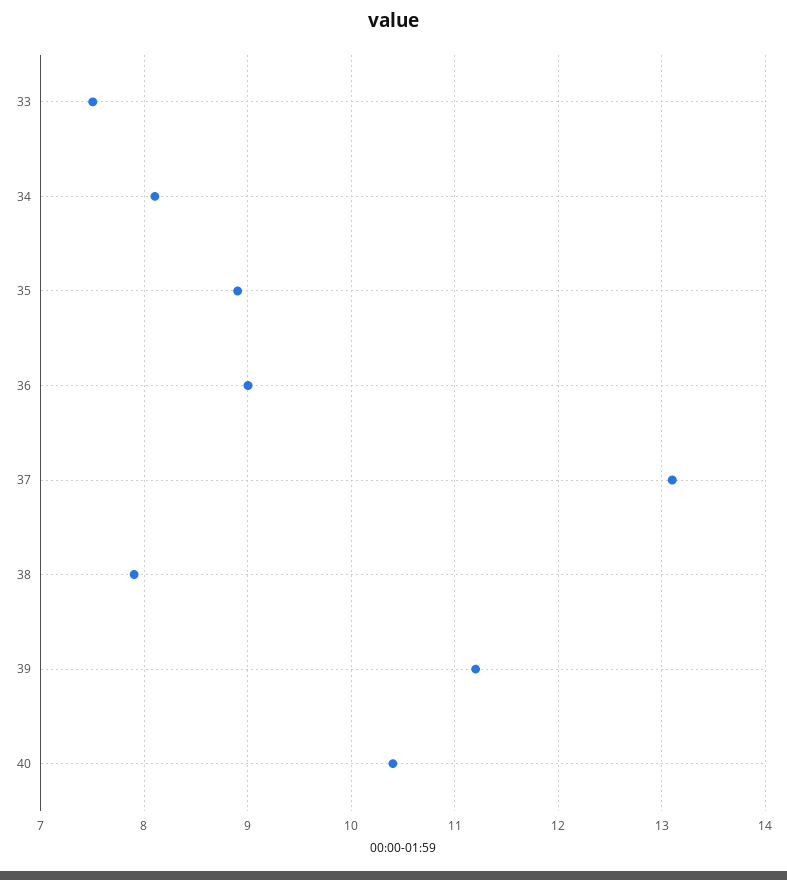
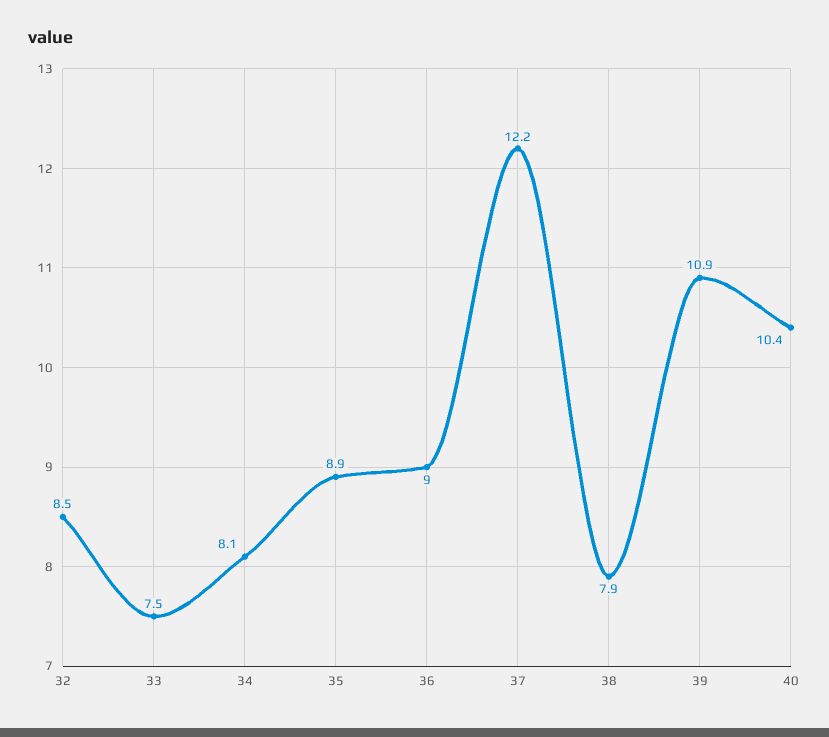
  {
    "33": 7.5,
    "34": 8.1,
    "35": 8.9,
    "36": 9,
-   "37": 13.1,
+   "37": 12.2,
    "38": 7.9,
-   "39": 11.2,
+   "39": 10.9,
-   "40": 10.4
+   "40": 10.4,
+   "32": 8.5
  }

